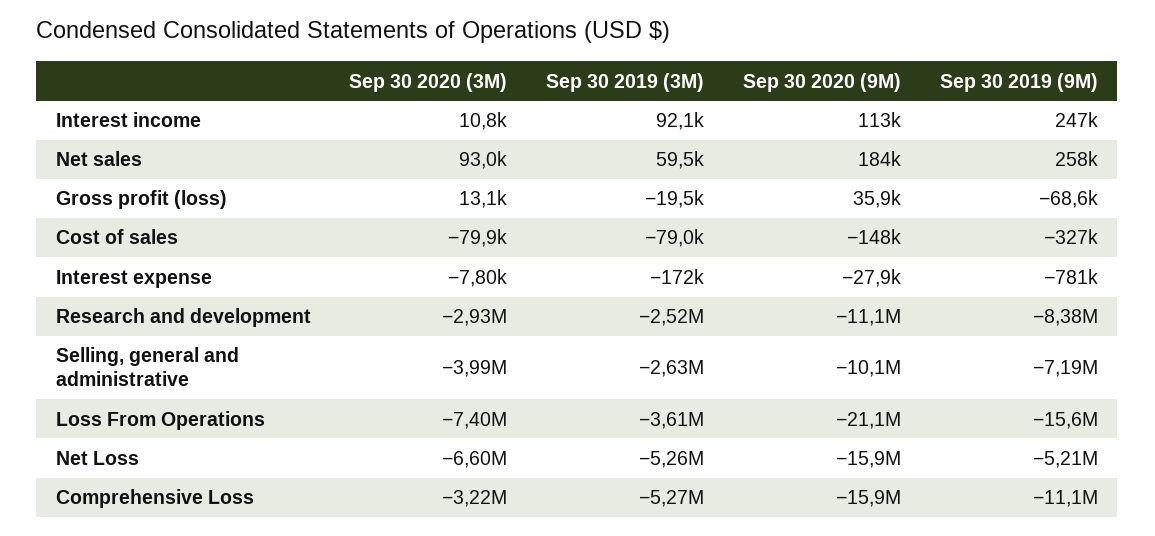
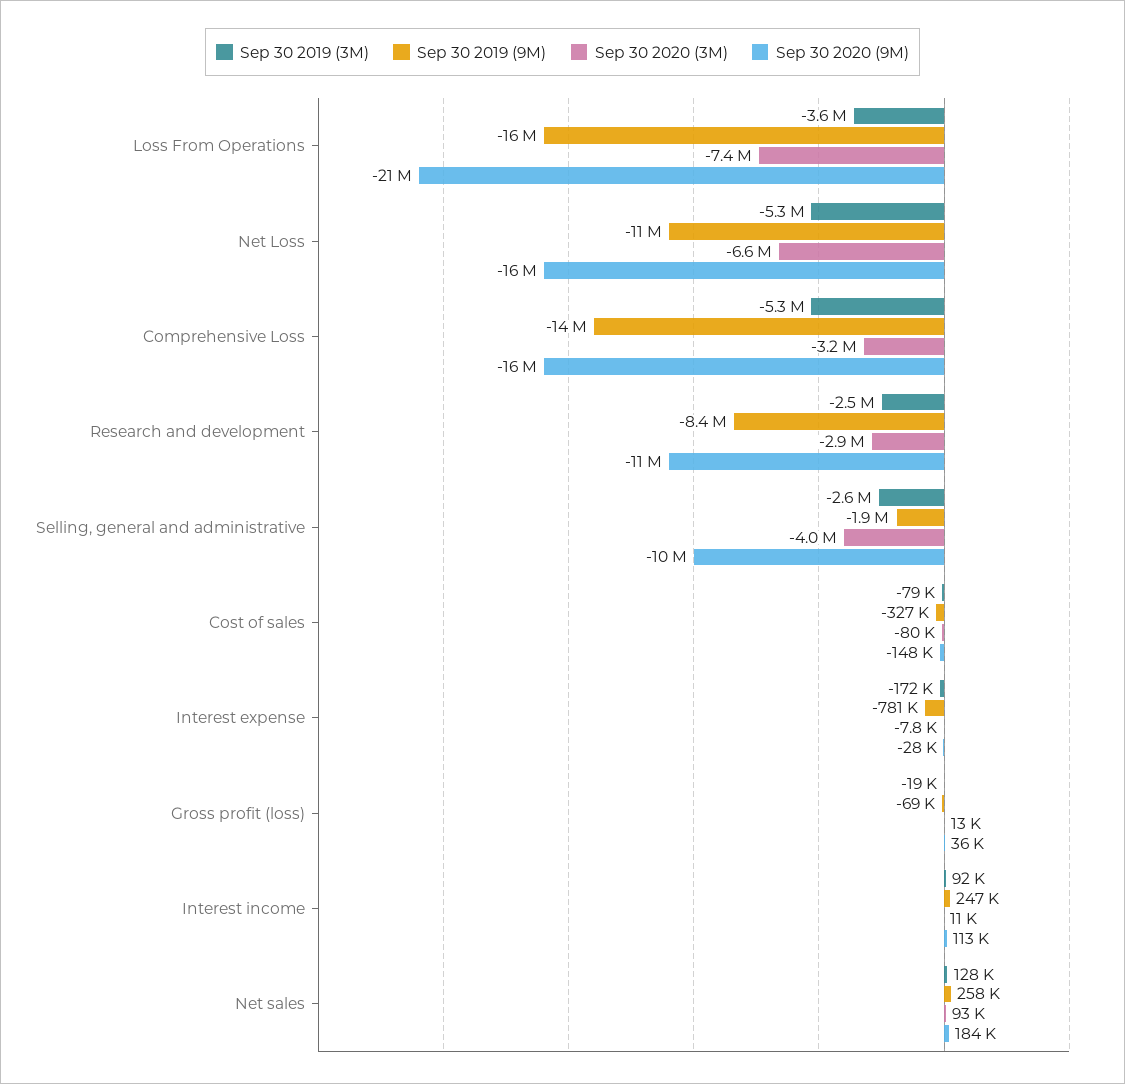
  {
    "Sep 30 2020 (3M)": {
      "Interest income": 10800,
      "Net sales": 93000,
      "Gross profit (loss)": 13100,
      "Cost of sales": -79900,
      "Interest expense": -7800,
      "Research and development": -2930000,
      "Selling, general and administrative": -3990000,
      "Loss From Operations": -7400000,
      "Net Loss": -6600000,
      "Comprehensive Loss": -3220000
    },
    "Sep 30 2019 (3M)": {
      "Interest income": 92100,
-     "Net sales": 59500,
+     "Net sales": 128000,
      "Gross profit (loss)": -19500,
      "Cost of sales": -79000,
      "Interest expense": -172000,
      "Research and development": -2520000,
      "Selling, general and administrative": -2630000,
      "Loss From Operations": -3610000,
      "Net Loss": -5260000,
      "Comprehensive Loss": -5270000
    },
    "Sep 30 2020 (9M)": {
      "Interest income": 113000,
      "Net sales": 184000,
      "Gross profit (loss)": 35900,
      "Cost of sales": -148000,
      "Interest expense": -27900,
      "Research and development": -11100000,
      "Selling, general and administrative": -10100000,
      "Loss From Operations": -21100000,
      "Net Loss": -15900000,
      "Comprehensive Loss": -15900000
    },
    "Sep 30 2019 (9M)": {
      "Interest income": 247000,
      "Net sales": 258000,
      "Gross profit (loss)": -68600,
      "Cost of sales": -327000,
      "Interest expense": -781000,
      "Research and development": -8380000,
-     "Selling, general and administrative": -7190000,
+     "Selling, general and administrative": -1900000,
      "Loss From Operations": -15600000,
-     "Net Loss": -5210000,
+     "Net Loss": -11000000,
-     "Comprehensive Loss": -11100000
+     "Comprehensive Loss": -14000000
    }
  }

